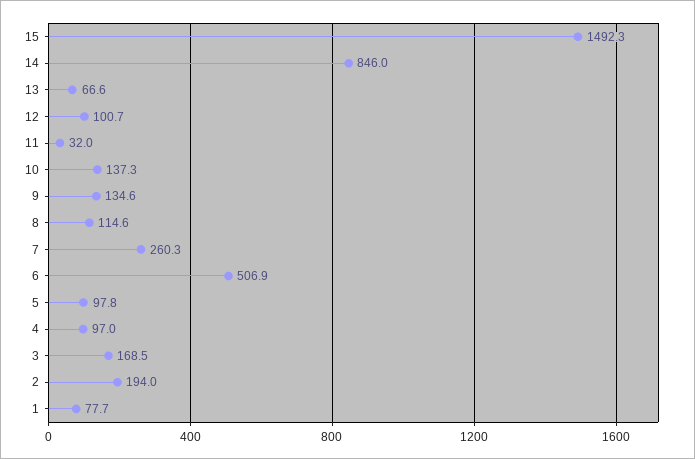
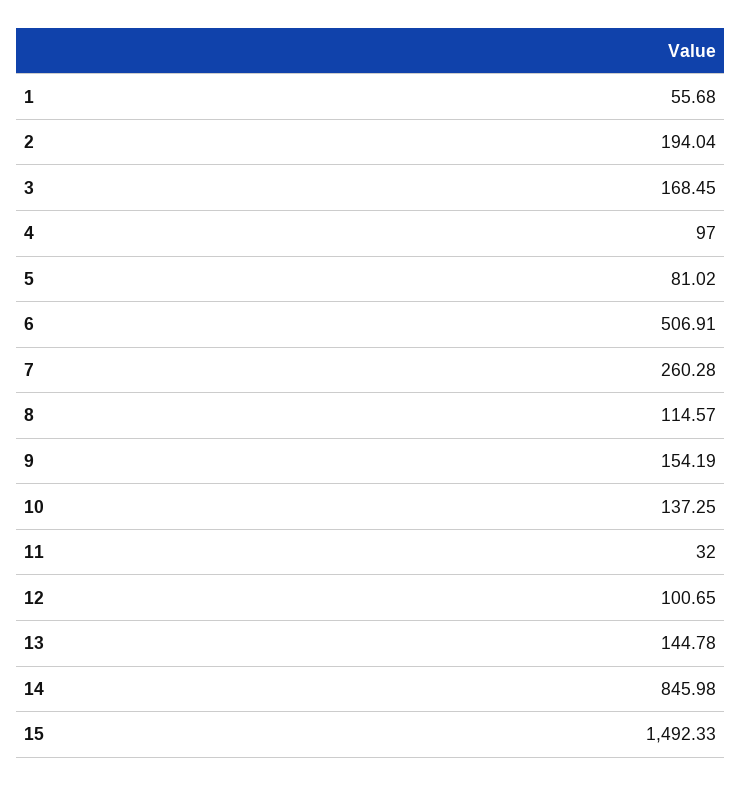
  {
    "15": 1492.33,
    "14": 845.98,
-   "13": 66.6,
+   "13": 144.78,
    "12": 100.65,
    "11": 32,
    "10": 137.25,
-   "9": 134.6,
+   "9": 154.19,
    "8": 114.57,
    "7": 260.28,
    "6": 506.91,
-   "5": 97.8,
+   "5": 81.02,
    "4": 97,
    "3": 168.45,
    "2": 194.04,
-   "1": 77.7
+   "1": 55.68
  }

